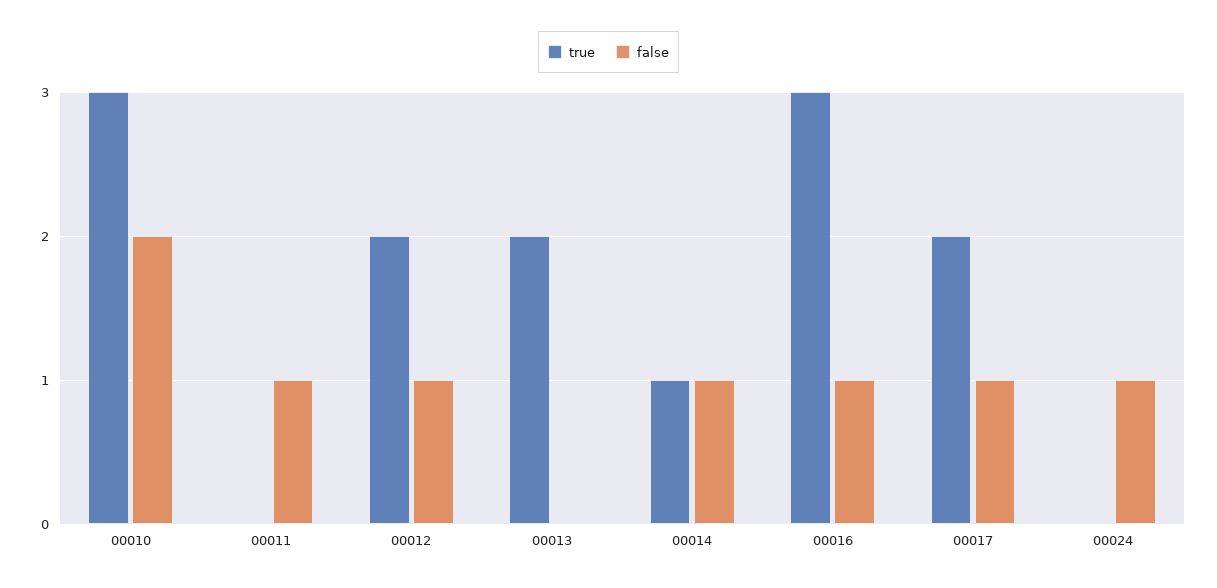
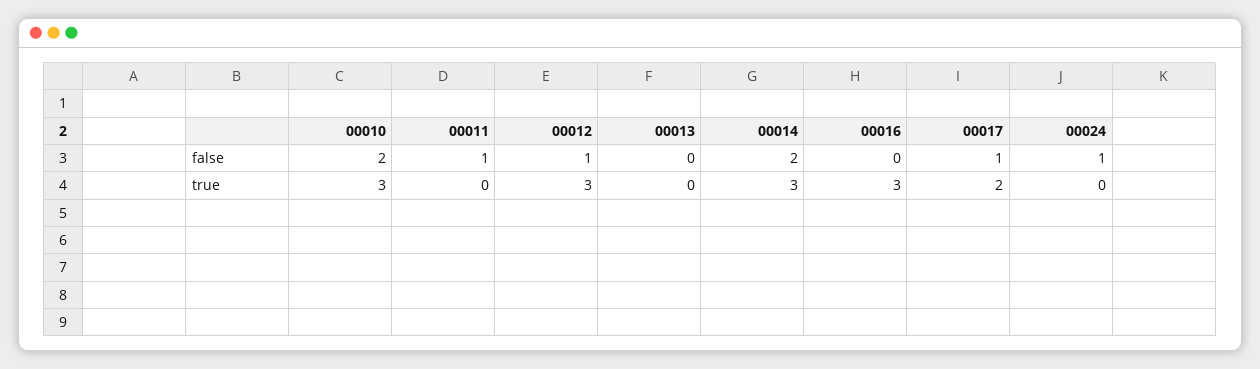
  {
    "true": {
      "00010": 3,
      "00011": 0,
-     "00012": 2,
+     "00012": 3,
-     "00013": 2,
+     "00013": 0,
-     "00014": 1,
+     "00014": 3,
      "00016": 3,
      "00017": 2,
      "00024": 0
    },
    "false": {
      "00010": 2,
      "00011": 1,
      "00012": 1,
      "00013": 0,
-     "00014": 1,
+     "00014": 2,
-     "00016": 1,
+     "00016": 0,
      "00017": 1,
      "00024": 1
    }
  }

